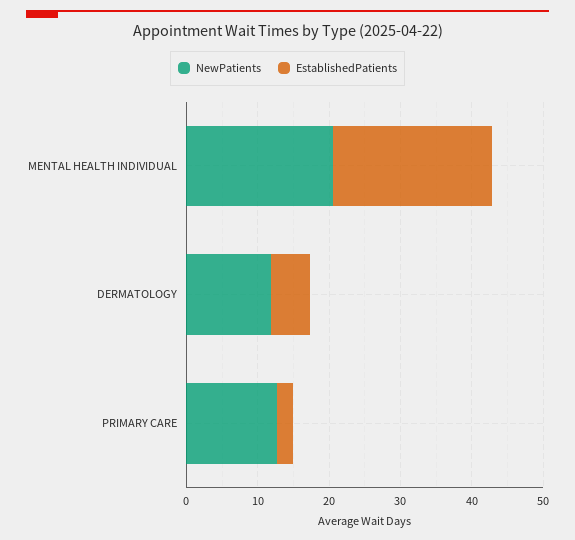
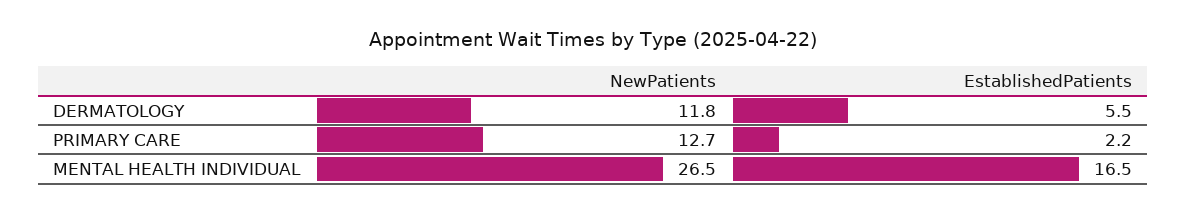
  {
    "NewPatients": {
-     "MENTAL HEALTH INDIVIDUAL": 20,
+     "MENTAL HEALTH INDIVIDUAL": 26.5,
      "DERMATOLOGY": 11.8,
      "PRIMARY CARE": 12.7
    },
    "EstablishedPatients": {
-     "MENTAL HEALTH INDIVIDUAL": 22,
+     "MENTAL HEALTH INDIVIDUAL": 16.5,
      "DERMATOLOGY": 5.5,
      "PRIMARY CARE": 2.2
    }
  }

